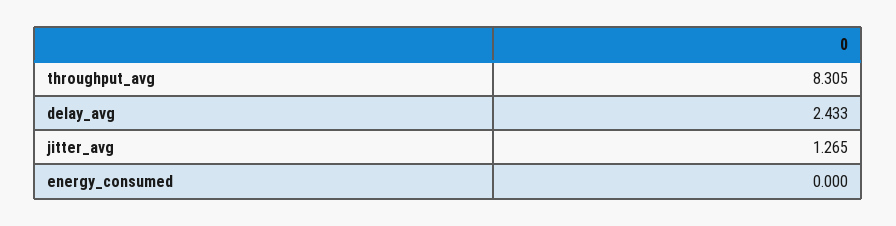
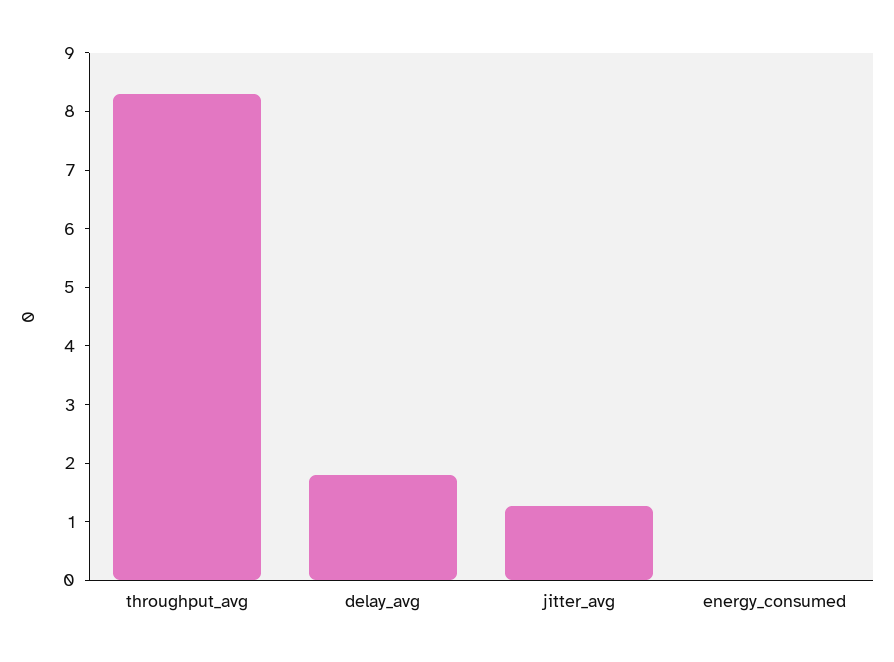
  {
    "throughput_avg": 8.305,
-   "delay_avg": 2.433,
+   "delay_avg": 1.8,
    "jitter_avg": 1.265,
    "energy_consumed": 0
  }

